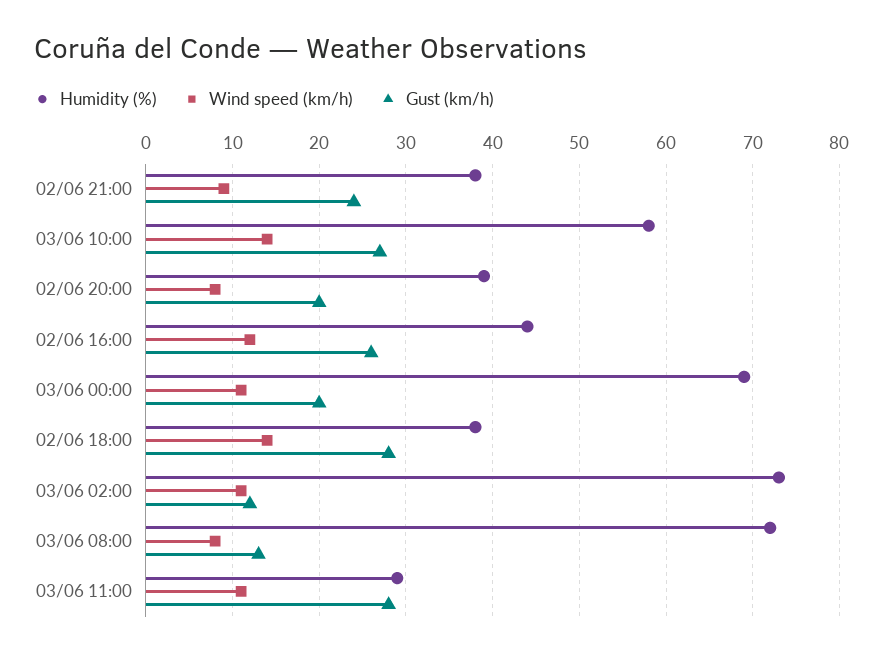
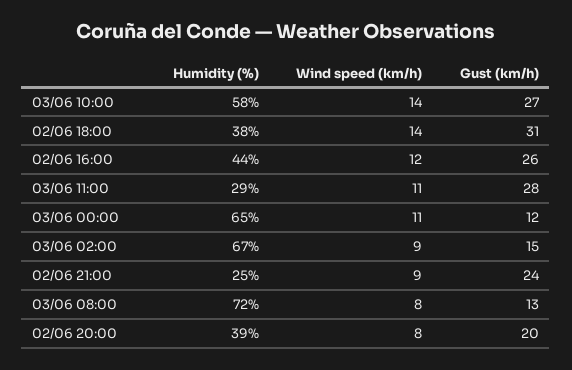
  {
    "Humidity (%)": {
-     "02/06 21:00": 38,
+     "02/06 21:00": 25,
      "03/06 10:00": 58,
      "02/06 20:00": 39,
      "02/06 16:00": 44,
-     "03/06 00:00": 69,
+     "03/06 00:00": 65,
      "02/06 18:00": 38,
-     "03/06 02:00": 73,
+     "03/06 02:00": 67,
      "03/06 08:00": 72,
      "03/06 11:00": 29
    },
    "Wind speed (km/h)": {
      "02/06 21:00": 9,
      "03/06 10:00": 14,
      "02/06 20:00": 8,
      "02/06 16:00": 12,
      "03/06 00:00": 11,
      "02/06 18:00": 14,
-     "03/06 02:00": 11,
+     "03/06 02:00": 9,
      "03/06 08:00": 8,
      "03/06 11:00": 11
    },
    "Gust (km/h)": {
      "02/06 21:00": 24,
      "03/06 10:00": 27,
      "02/06 20:00": 20,
      "02/06 16:00": 26,
-     "03/06 00:00": 20,
+     "03/06 00:00": 12,
-     "02/06 18:00": 28,
+     "02/06 18:00": 31,
-     "03/06 02:00": 12,
+     "03/06 02:00": 15,
      "03/06 08:00": 13,
      "03/06 11:00": 28
    }
  }

